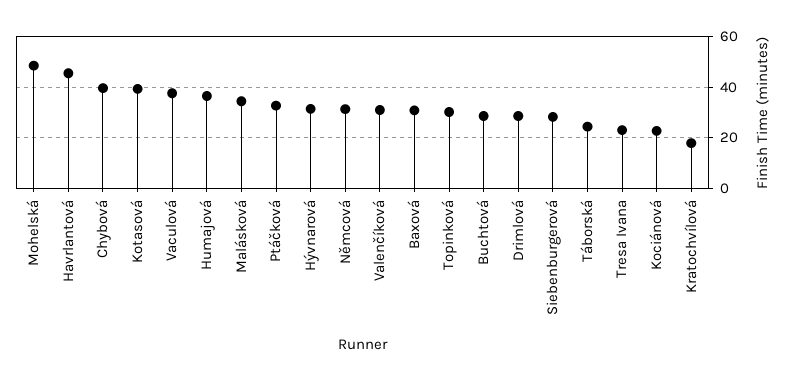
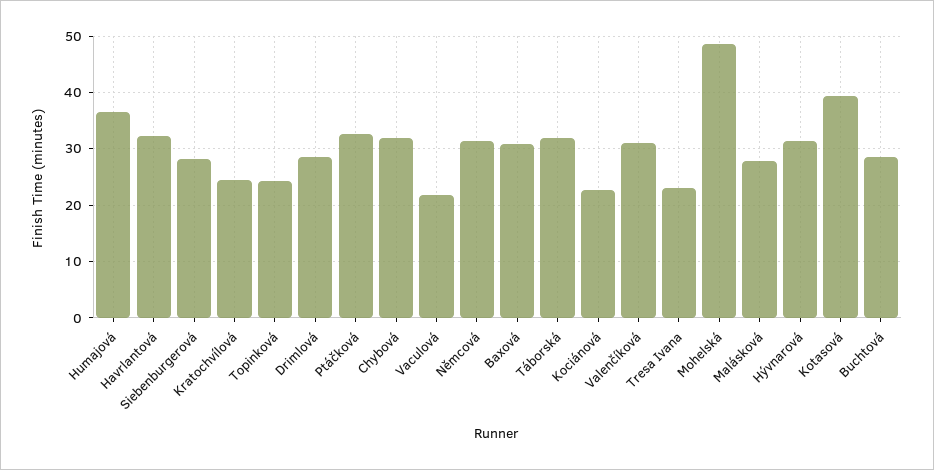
  {
    "Mohelská": 48,
-   "Havrlantová": 45,
+   "Havrlantová": 32,
-   "Chybová": 40,
+   "Chybová": 32,
    "Kotasová": 40,
-   "Vaculová": 37.5,
+   "Vaculová": 22,
    "Humajová": 36,
-   "Malásková": 35,
+   "Malásková": 28,
    "Ptáčková": 32,
    "Hývnarová": 32,
    "Němcová": 32,
    "Valenčíková": 30,
    "Baxová": 30,
-   "Topinková": 30,
+   "Topinková": 24,
    "Buchtová": 28,
    "Drimlová": 28,
    "Siebenburgerová": 28,
-   "Táborská": 25,
+   "Táborská": 32,
    "Tresa Ivana": 22,
    "Kociánová": 22,
-   "Kratochvílová": 17.5
+   "Kratochvílová": 24
  }

